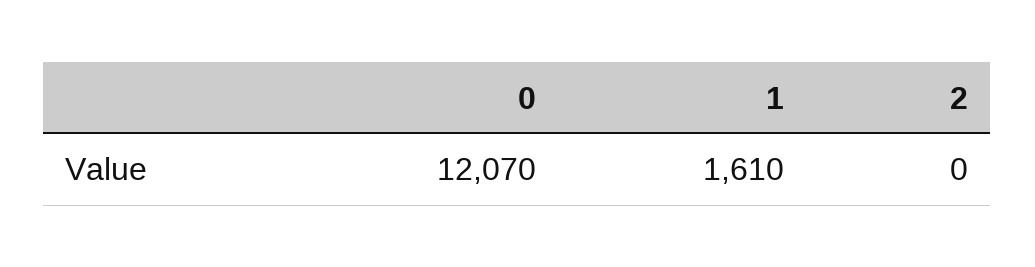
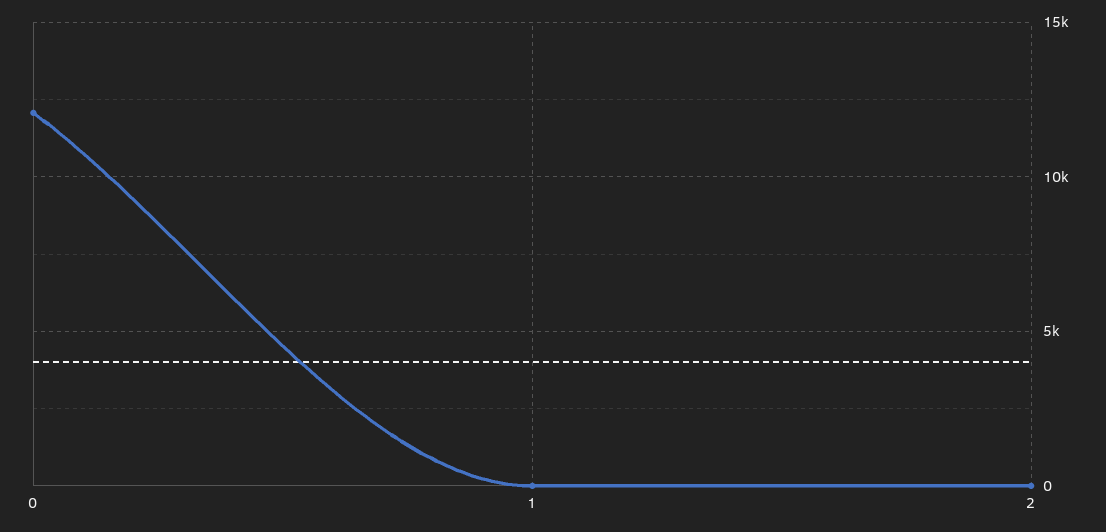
  {
    "0": 12070,
-   "1": 1610,
+   "1": 0,
    "2": 0
  }

